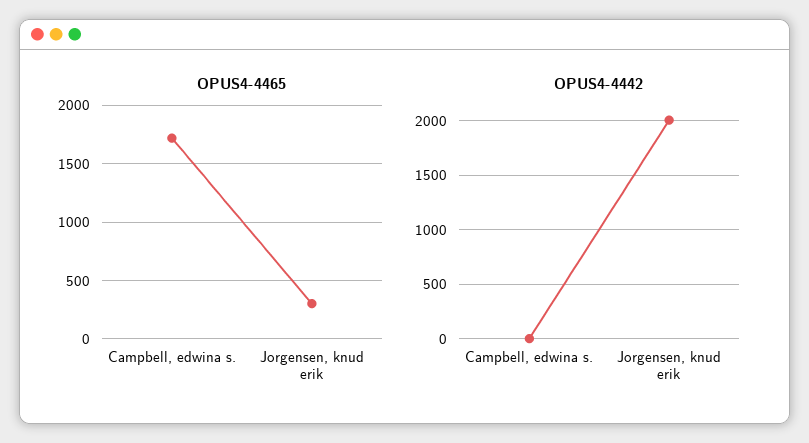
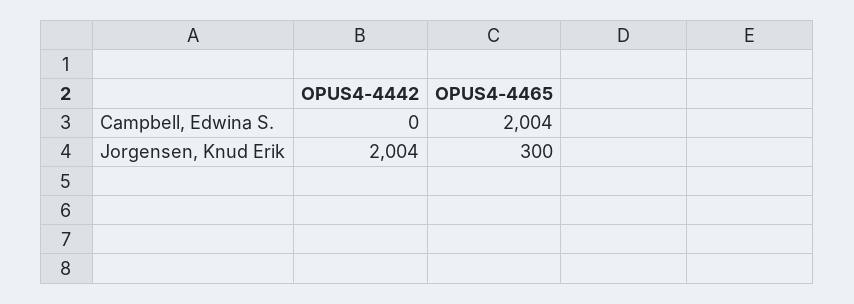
  {
    "OPUS4-4465": {
-     "Campbell, edwina s.": 1700,
+     "Campbell, edwina s.": 2004,
      "Jorgensen, knud erik": 300
    },
    "OPUS4-4442": {
      "Campbell, edwina s.": 0,
      "Jorgensen, knud erik": 2004
    }
  }

